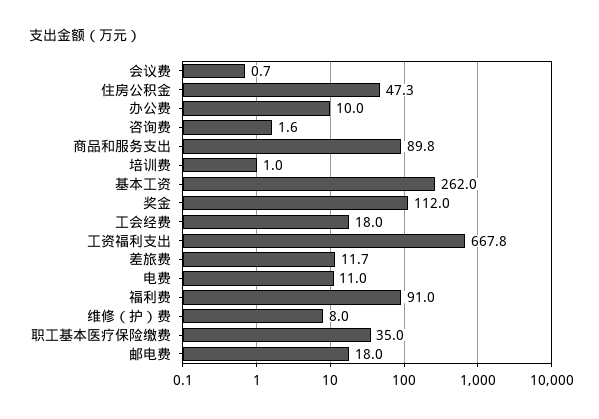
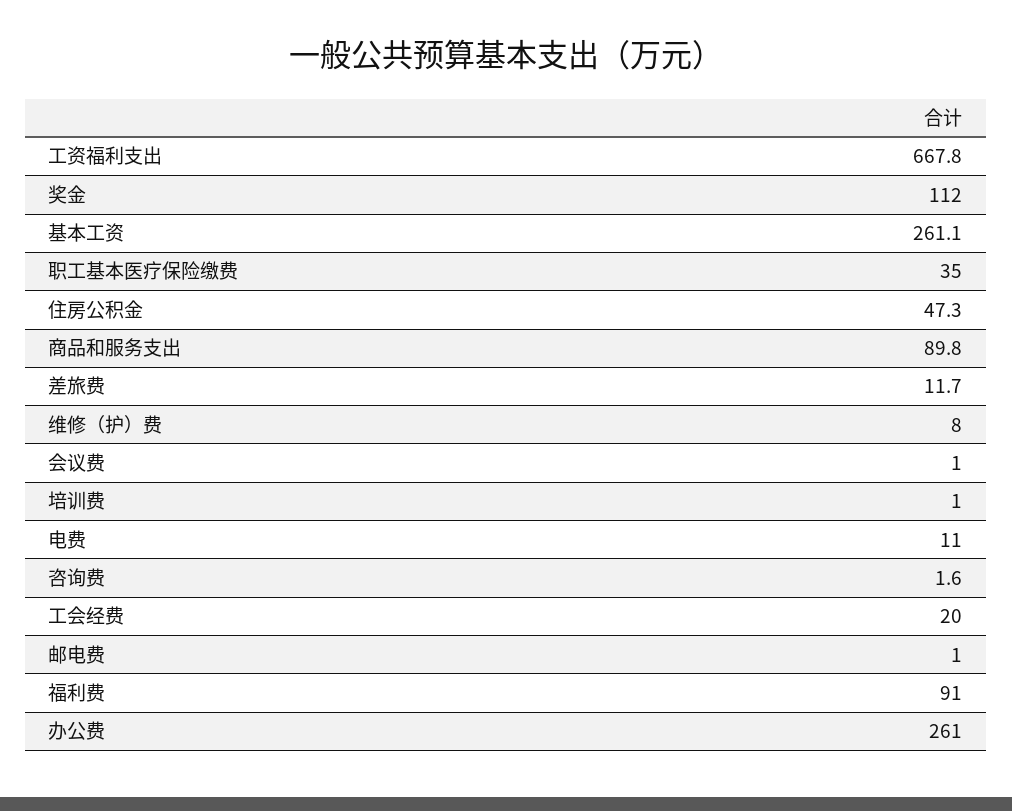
  {
-   "会议费": 0.7,
+   "会议费": 1,
    "住房公积金": 47.3,
-   "办公费": 10,
+   "办公费": 261,
    "咨询费": 1.6,
    "商品和服务支出": 89.8,
    "培训费": 1,
-   "基本工资": 262,
+   "基本工资": 261.1,
    "奖金": 112,
-   "工会经费": 18,
+   "工会经费": 20,
    "工资福利支出": 667.8,
    "差旅费": 11.7,
    "电费": 11,
    "福利费": 91,
    "维修（护）费": 8,
    "职工基本医疗保险缴费": 35,
-   "邮电费": 18
+   "邮电费": 1
  }

